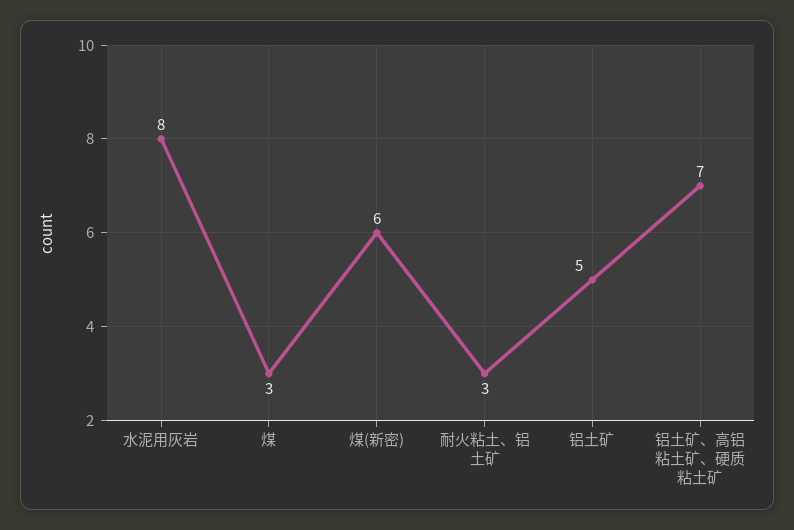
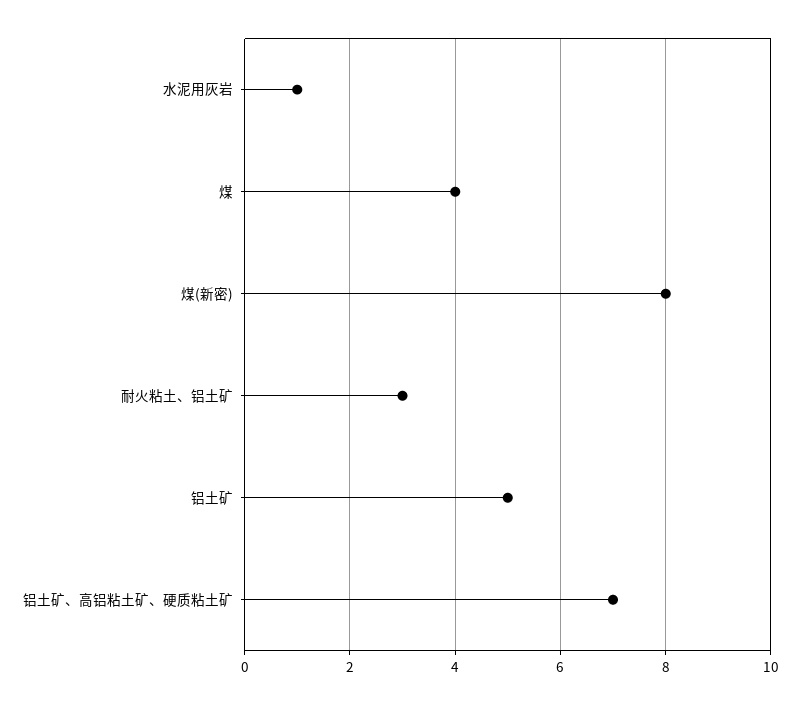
  {
-   "水泥用灰岩": 8,
+   "水泥用灰岩": 1,
-   "煤": 3,
+   "煤": 4,
-   "煤(新密)": 6,
+   "煤(新密)": 8,
    "耐火粘土、铝土矿": 3,
    "铝土矿": 5,
    "铝土矿、高铝粘土矿、硬质粘土矿": 7
  }

